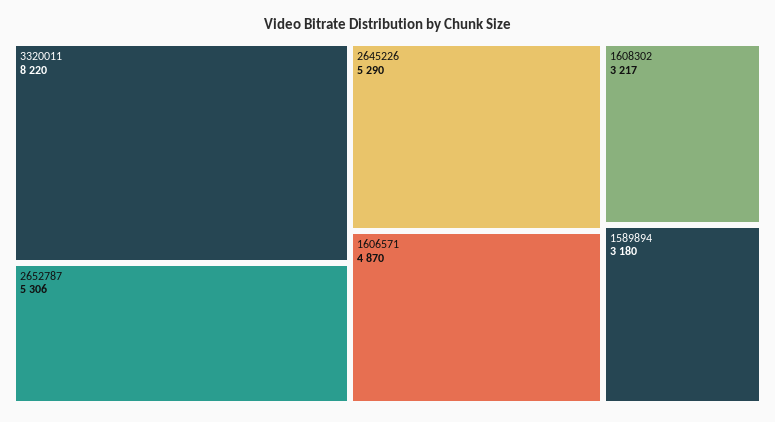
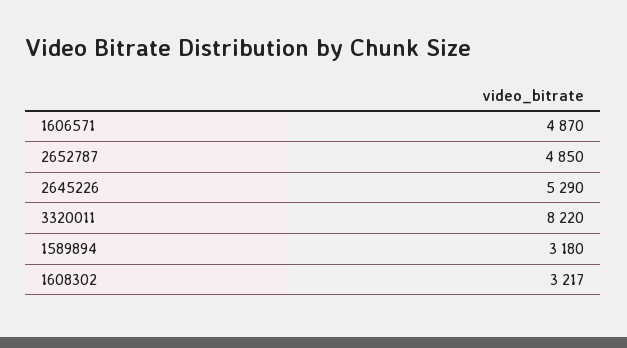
  {
    "3320011": 8220,
-   "2652787": 5306,
+   "2652787": 4850,
    "2645226": 5290,
    "1606571": 4870,
    "1608302": 3217,
    "1589894": 3180
  }

